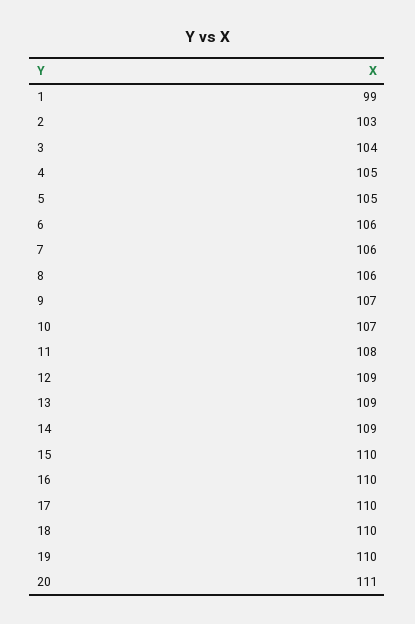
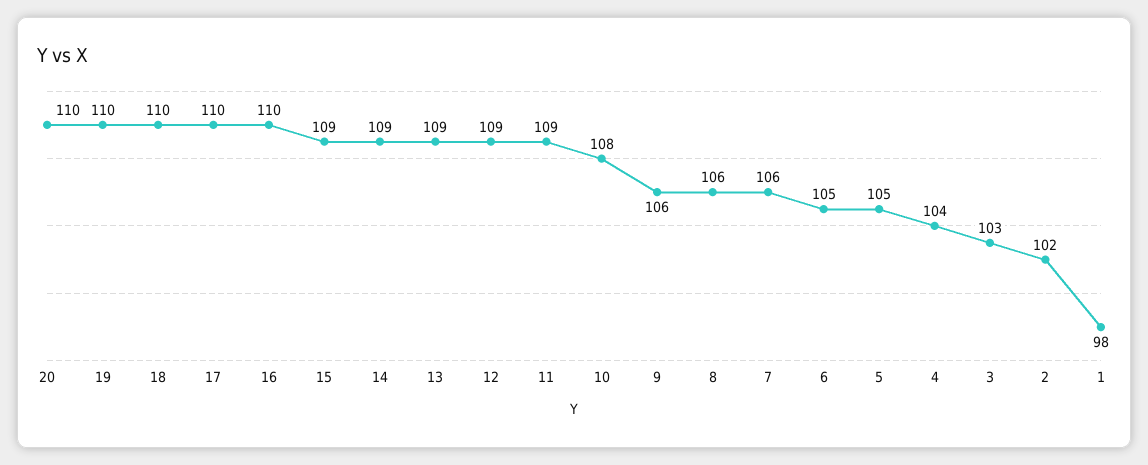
  {
-   "1": 99,
+   "1": 98,
-   "2": 103,
+   "2": 102,
-   "3": 104,
+   "3": 103,
-   "4": 105,
+   "4": 104,
    "5": 105,
-   "6": 106,
+   "6": 105,
    "7": 106,
    "8": 106,
-   "9": 107,
+   "9": 106,
-   "10": 107,
+   "10": 108,
-   "11": 108,
+   "11": 109,
    "12": 109,
    "13": 109,
    "14": 109,
-   "15": 110,
+   "15": 109,
    "16": 110,
    "17": 110,
    "18": 110,
    "19": 110,
-   "20": 111
+   "20": 110
  }

